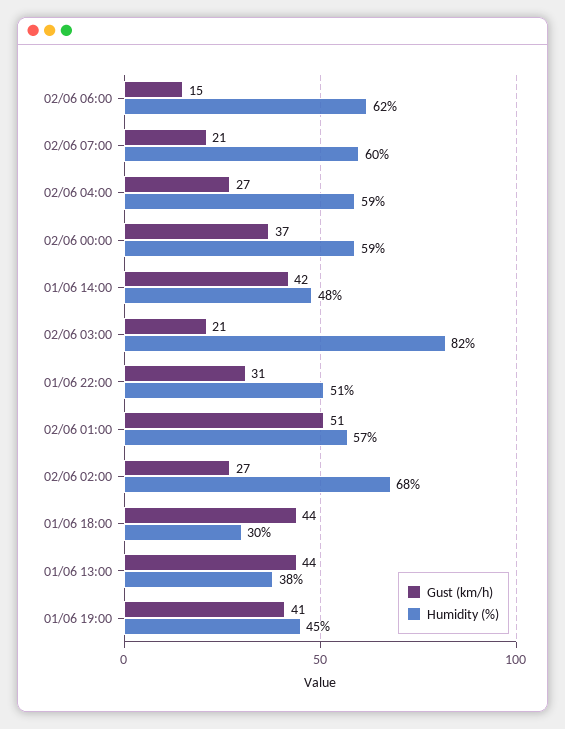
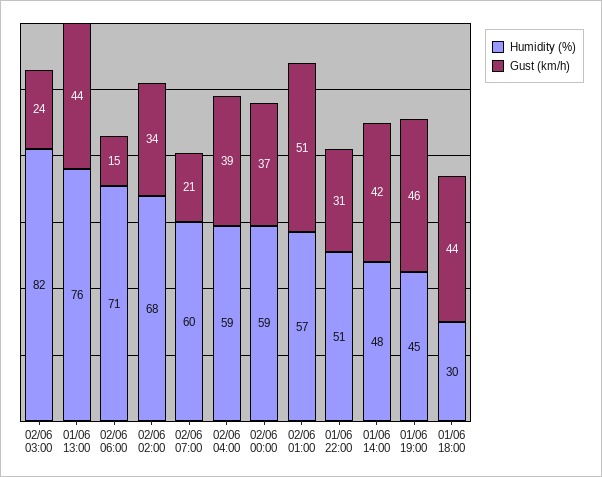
  {
    "Gust (km/h)": {
      "02/06 06:00": 15,
      "02/06 07:00": 21,
-     "02/06 04:00": 27,
+     "02/06 04:00": 39,
      "02/06 00:00": 37,
      "01/06 14:00": 42,
-     "02/06 03:00": 21,
+     "02/06 03:00": 24,
      "01/06 22:00": 31,
      "02/06 01:00": 51,
-     "02/06 02:00": 27,
+     "02/06 02:00": 34,
      "01/06 18:00": 44,
      "01/06 13:00": 44,
-     "01/06 19:00": 41
+     "01/06 19:00": 46
    },
    "Humidity (%)": {
-     "02/06 06:00": 62,
+     "02/06 06:00": 71,
      "02/06 07:00": 60,
      "02/06 04:00": 59,
      "02/06 00:00": 59,
      "01/06 14:00": 48,
      "02/06 03:00": 82,
      "01/06 22:00": 51,
      "02/06 01:00": 57,
      "02/06 02:00": 68,
      "01/06 18:00": 30,
-     "01/06 13:00": 38,
+     "01/06 13:00": 76,
      "01/06 19:00": 45
    }
  }

